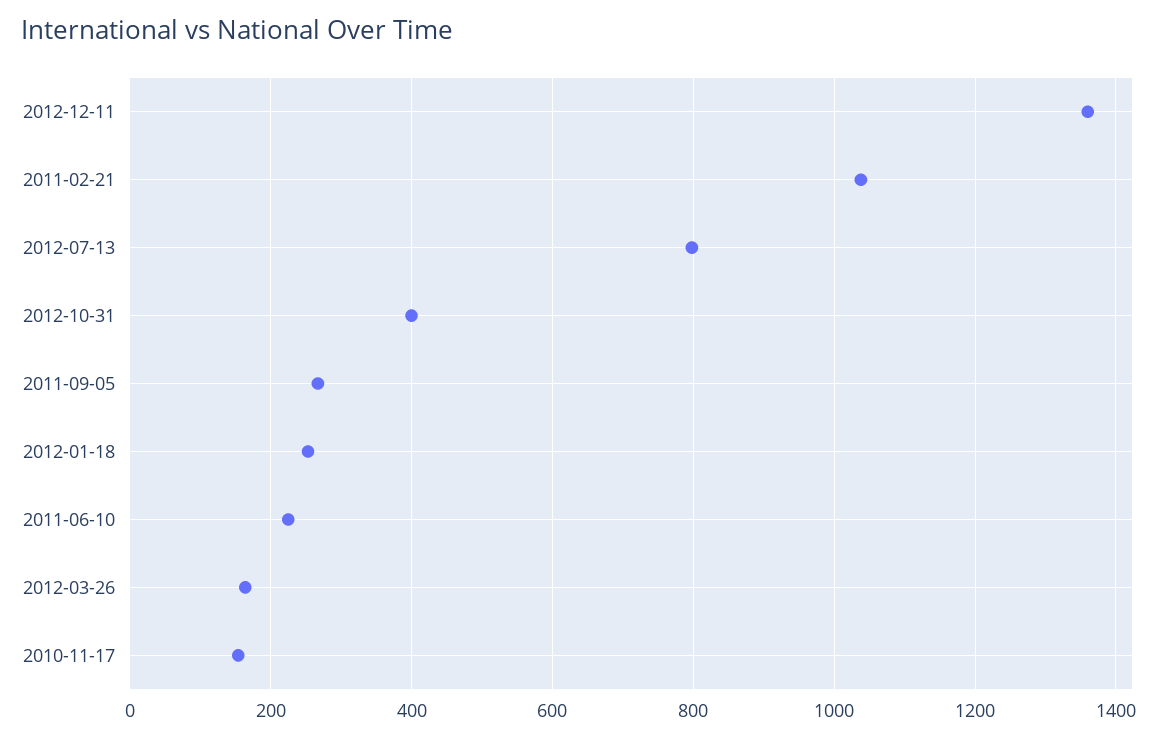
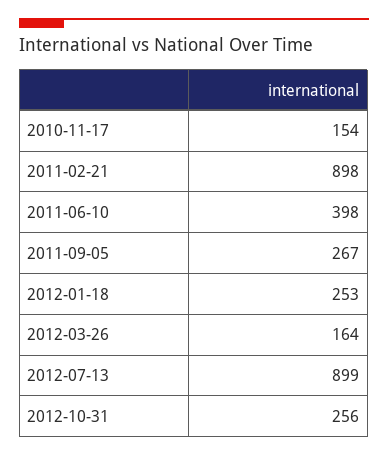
  {
-   "2012-12-11": 1360,
-   "2011-02-21": 1040,
+   "2011-02-21": 898,
-   "2012-07-13": 800,
+   "2012-07-13": 899,
-   "2012-10-31": 400,
+   "2012-10-31": 256,
    "2011-09-05": 267,
    "2012-01-18": 253,
-   "2011-06-10": 220,
+   "2011-06-10": 398,
    "2012-03-26": 164,
    "2010-11-17": 154
  }

